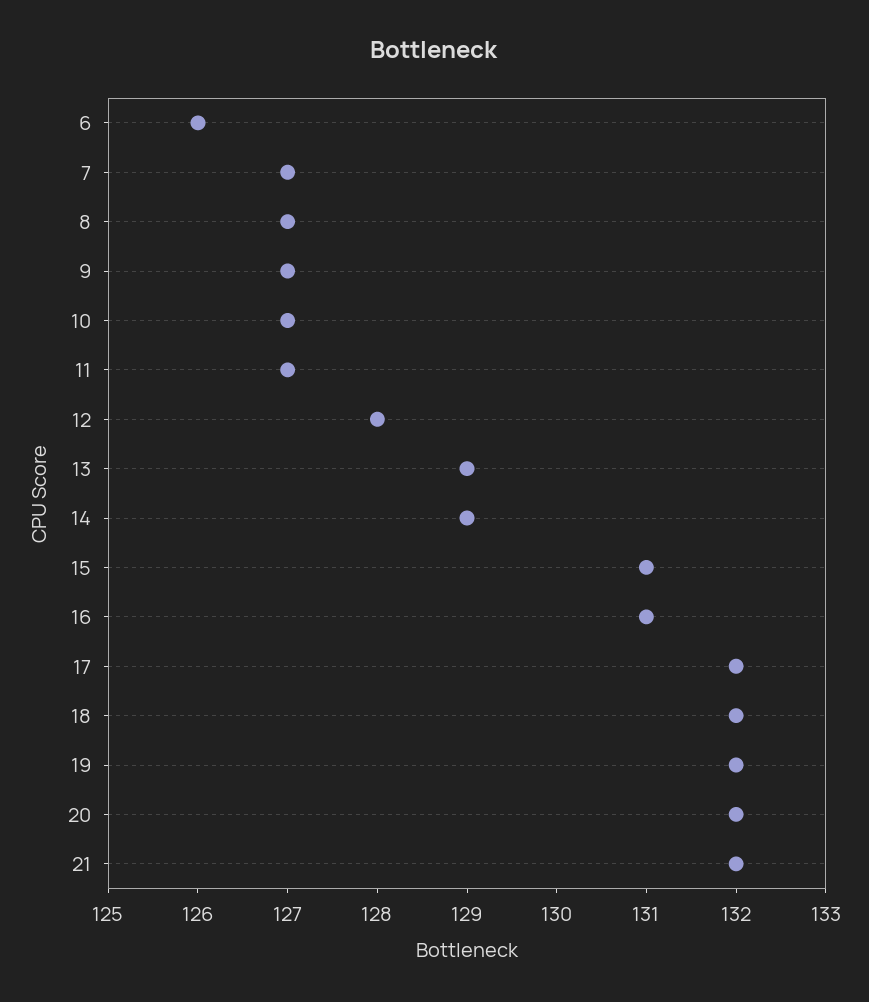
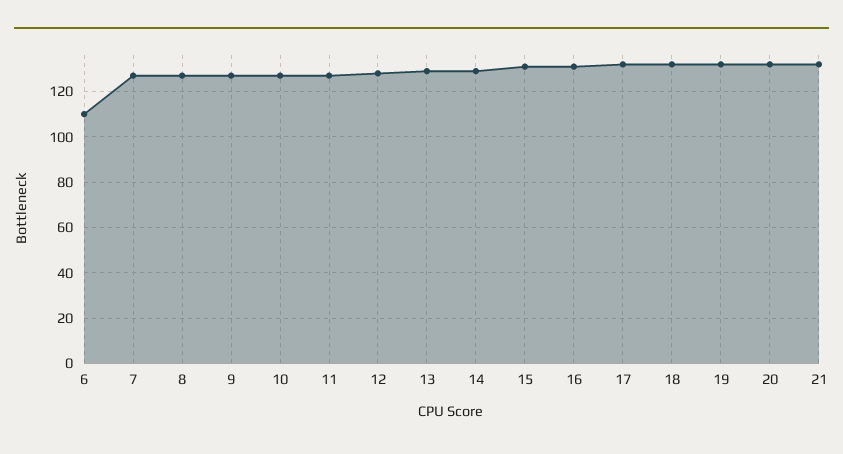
  {
-   "6": 126,
+   "6": 110,
    "7": 127,
    "8": 127,
    "9": 127,
    "10": 127,
    "11": 127,
    "12": 128,
    "13": 129,
    "14": 129,
    "15": 131,
    "16": 131,
    "17": 132,
    "18": 132,
    "19": 132,
    "20": 132,
    "21": 132
  }

